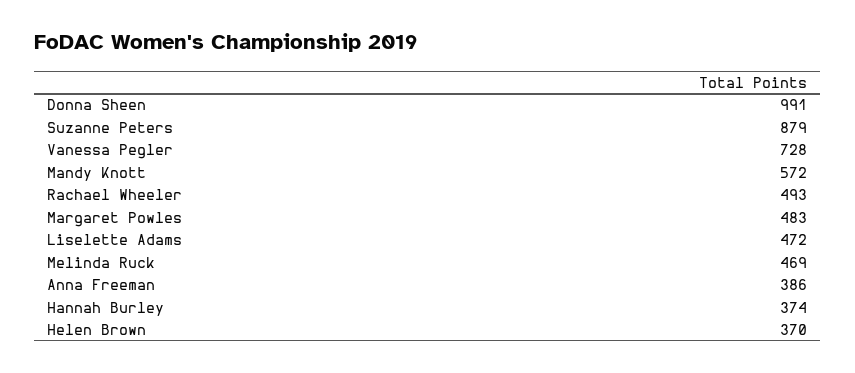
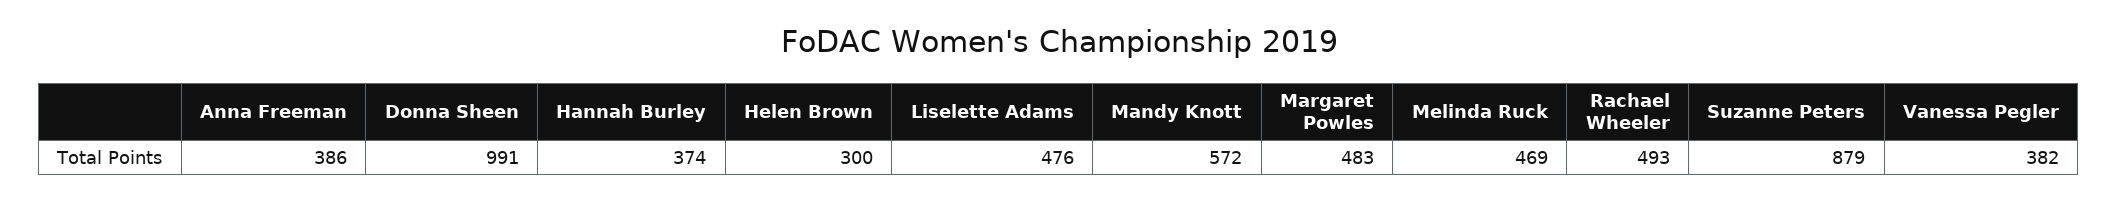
  {
    "Donna Sheen": 991,
    "Suzanne Peters": 879,
-   "Vanessa Pegler": 728,
+   "Vanessa Pegler": 382,
    "Mandy Knott": 572,
    "Rachael Wheeler": 493,
    "Margaret Powles": 483,
-   "Liselette Adams": 472,
+   "Liselette Adams": 476,
    "Melinda Ruck": 469,
    "Anna Freeman": 386,
    "Hannah Burley": 374,
-   "Helen Brown": 370
+   "Helen Brown": 300
  }

